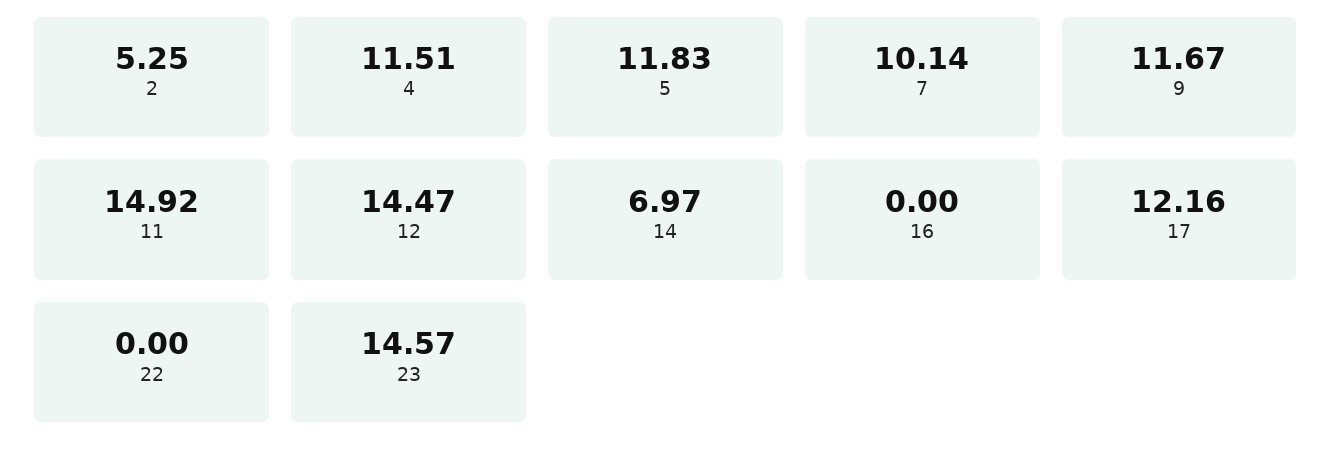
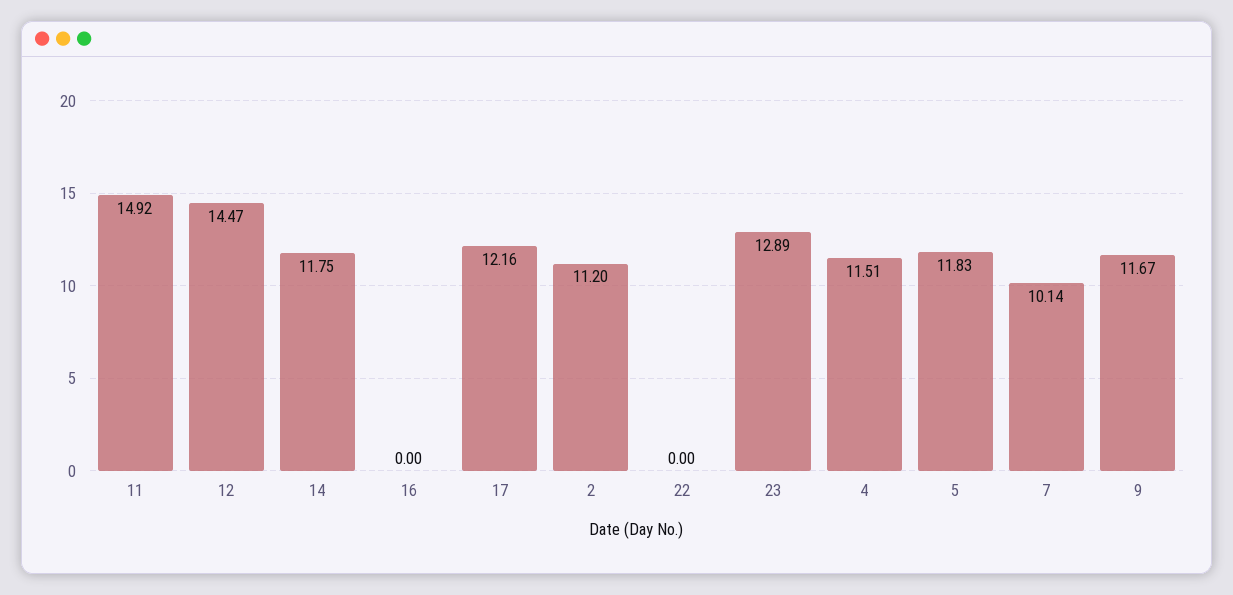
  {
-   "2": 5.25,
+   "2": 11.2,
    "4": 11.51,
    "5": 11.83,
    "7": 10.14,
    "9": 11.67,
    "11": 14.92,
    "12": 14.47,
-   "14": 6.97,
+   "14": 11.75,
    "16": 0,
    "17": 12.16,
    "22": 0,
-   "23": 14.57
+   "23": 12.89
  }

